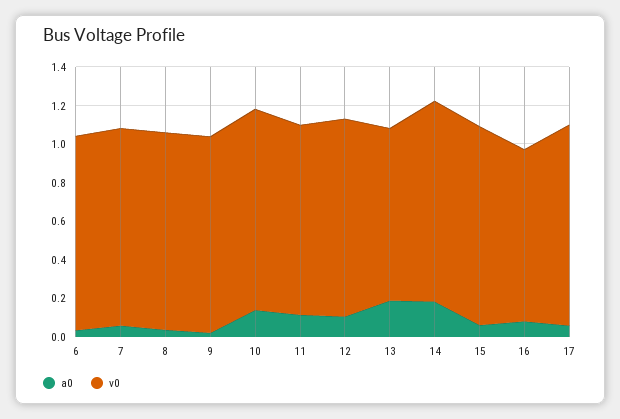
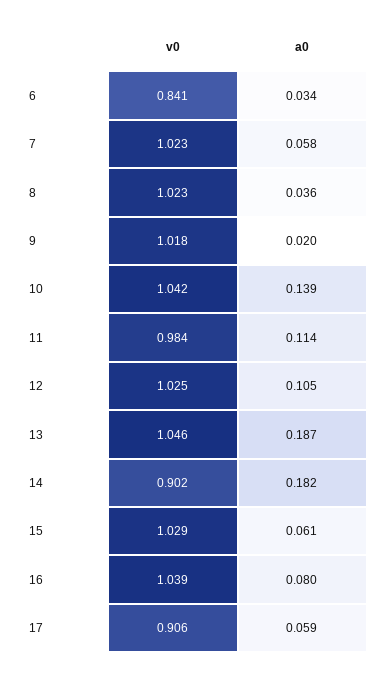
  {
    "a0": {
      "6": 0.034,
      "7": 0.058,
      "8": 0.036,
      "9": 0.02,
      "10": 0.139,
      "11": 0.114,
      "12": 0.105,
      "13": 0.187,
      "14": 0.182,
      "15": 0.061,
      "16": 0.08,
      "17": 0.059
    },
    "v0": {
-     "6": 1,
+     "6": 0.841,
      "7": 1.023,
      "8": 1.023,
      "9": 1.018,
      "10": 1.042,
      "11": 0.984,
      "12": 1.025,
-     "13": 0.9,
+     "13": 1.046,
-     "14": 1.05,
+     "14": 0.902,
      "15": 1.029,
-     "16": 0.9,
+     "16": 1.039,
-     "17": 1.05
+     "17": 0.906
    }
  }

